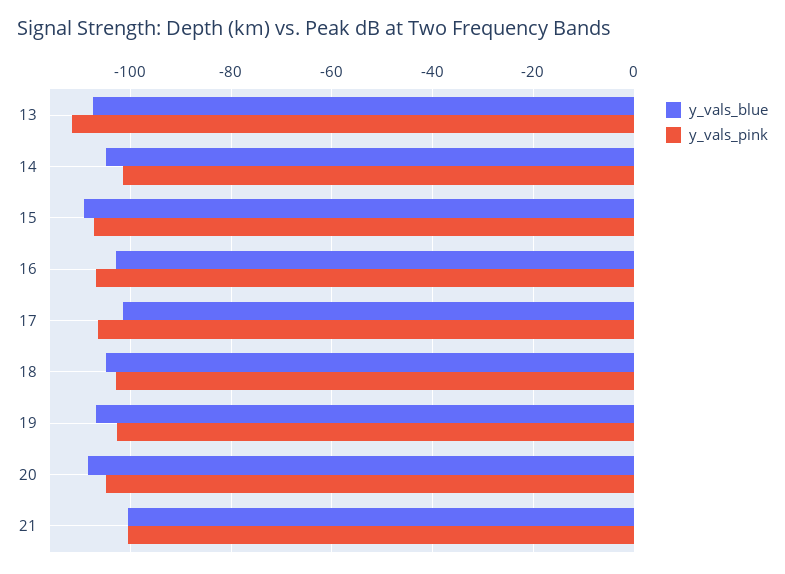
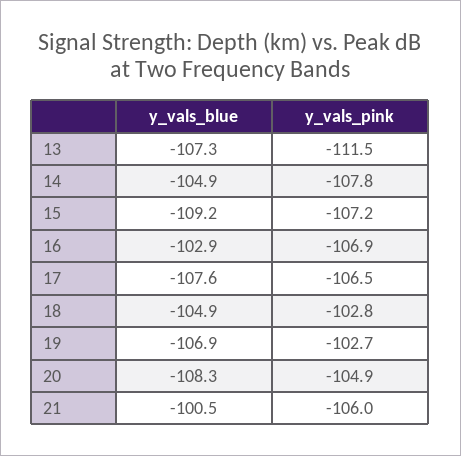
  {
    "y_vals_blue": {
      "13": -107.3,
      "14": -104.9,
      "15": -109.2,
      "16": -102.9,
-     "17": -102,
+     "17": -107.6,
      "18": -104.9,
      "19": -106.9,
      "20": -108.3,
      "21": -100.5
    },
    "y_vals_pink": {
      "13": -111.5,
-     "14": -102,
+     "14": -107.8,
      "15": -107.2,
      "16": -106.9,
      "17": -106.5,
      "18": -102.8,
      "19": -102.7,
      "20": -104.9,
-     "21": -100
+     "21": -106
    }
  }

